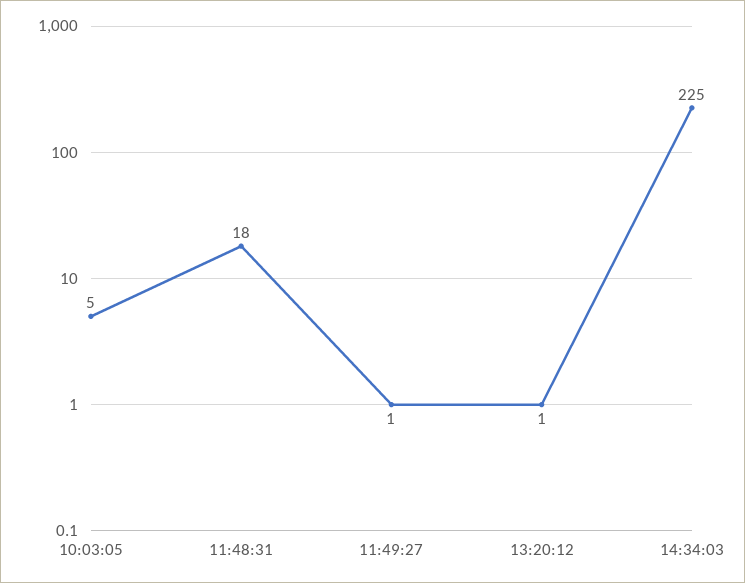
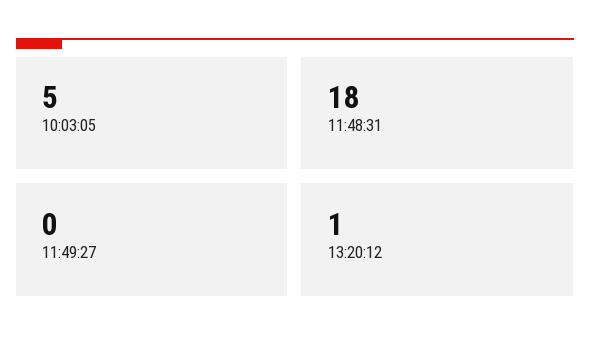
  {
    "10:03:05": 5,
    "11:48:31": 18,
-   "11:49:27": 1,
+   "11:49:27": 0,
-   "13:20:12": 1,
+   "13:20:12": 1
-   "14:34:03": 225
  }

